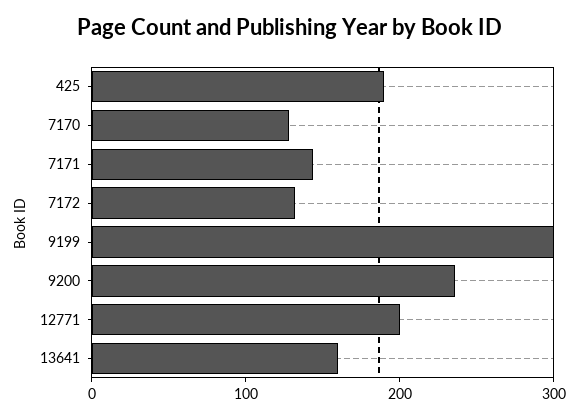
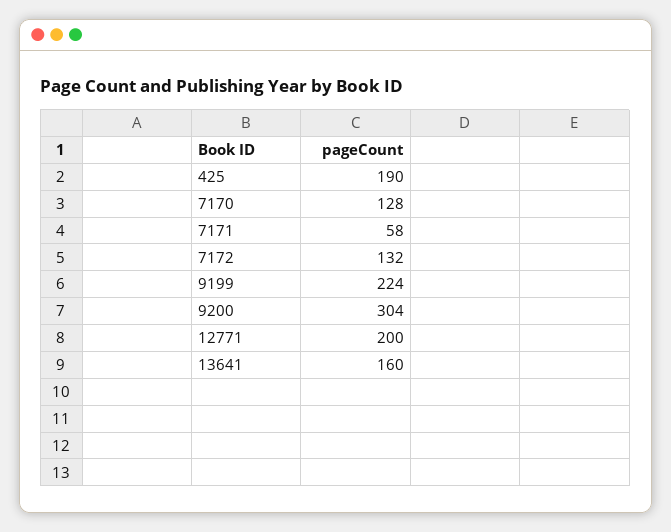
  {
    "425": 190,
    "7170": 128,
-   "7171": 140,
+   "7171": 58,
    "7172": 132,
-   "9199": 300,
+   "9199": 224,
-   "9200": 240,
+   "9200": 304,
    "12771": 200,
    "13641": 160
  }

